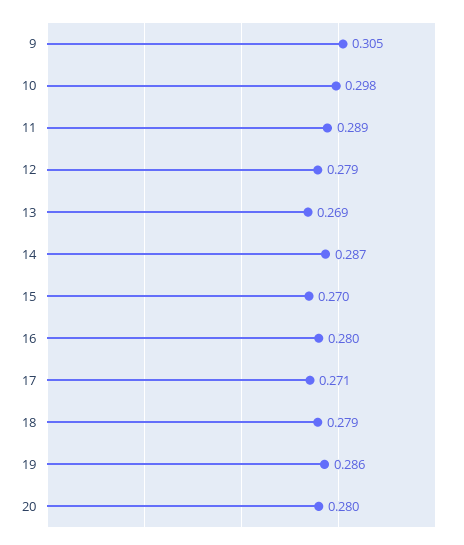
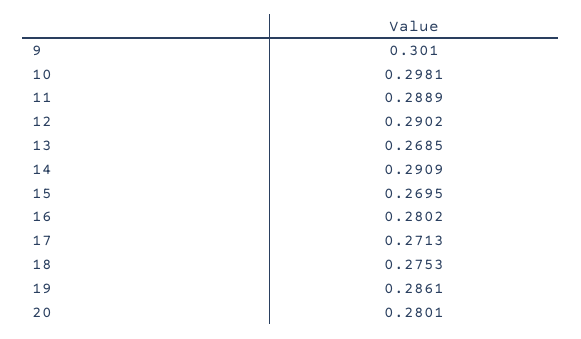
  {
-   "9": 0.305,
+   "9": 0.301,
    "10": 0.2981,
    "11": 0.2889,
-   "12": 0.279,
+   "12": 0.2902,
    "13": 0.2685,
-   "14": 0.287,
+   "14": 0.2909,
    "15": 0.2695,
    "16": 0.2802,
    "17": 0.2713,
-   "18": 0.279,
+   "18": 0.2753,
    "19": 0.2861,
    "20": 0.2801
  }

